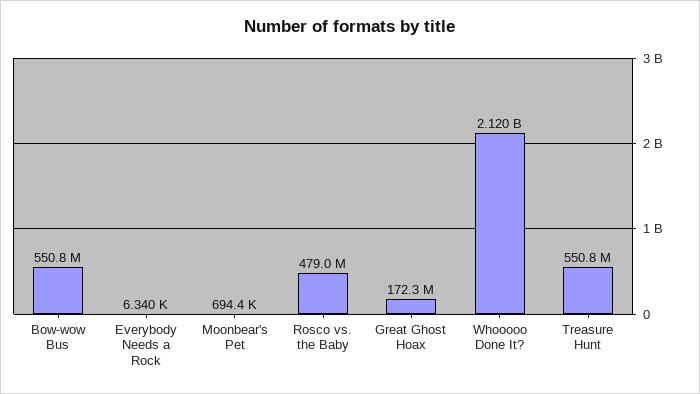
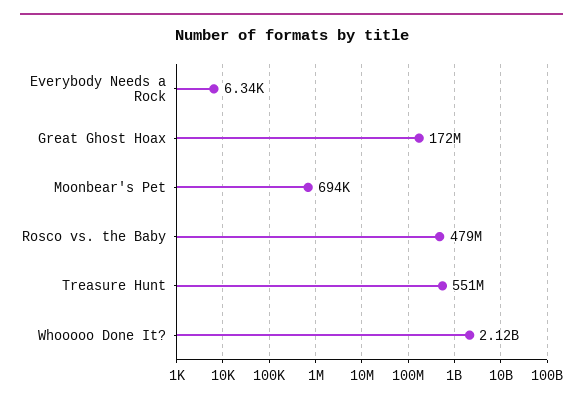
  {
-   "Bow-wow Bus": 550800000,
    "Everybody Needs a Rock": 6340,
    "Moonbear's Pet": 694400,
    "Rosco vs. the Baby": 479000000,
    "Great Ghost Hoax": 172300000,
    "Whooooo Done It?": 2120000000,
    "Treasure Hunt": 550800000
  }

